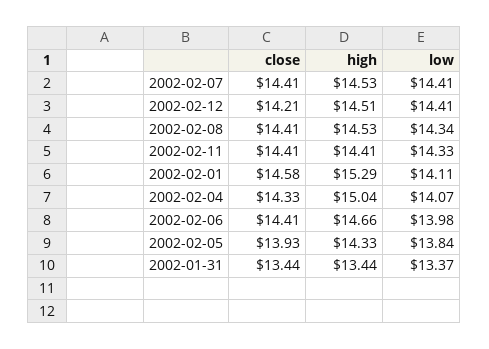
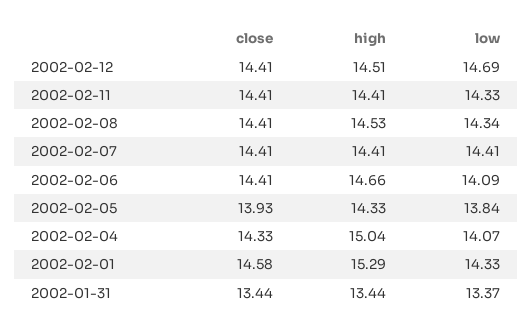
  {
    "close": {
      "2002-02-07": 14.41,
-     "2002-02-12": 14.21,
+     "2002-02-12": 14.41,
      "2002-02-08": 14.41,
      "2002-02-11": 14.41,
      "2002-02-01": 14.58,
      "2002-02-04": 14.33,
      "2002-02-06": 14.41,
      "2002-02-05": 13.93,
      "2002-01-31": 13.44
    },
    "high": {
-     "2002-02-07": 14.53,
+     "2002-02-07": 14.41,
      "2002-02-12": 14.51,
      "2002-02-08": 14.53,
      "2002-02-11": 14.41,
      "2002-02-01": 15.29,
      "2002-02-04": 15.04,
      "2002-02-06": 14.66,
      "2002-02-05": 14.33,
      "2002-01-31": 13.44
    },
    "low": {
      "2002-02-07": 14.41,
-     "2002-02-12": 14.41,
+     "2002-02-12": 14.69,
      "2002-02-08": 14.34,
      "2002-02-11": 14.33,
-     "2002-02-01": 14.11,
+     "2002-02-01": 14.33,
      "2002-02-04": 14.07,
-     "2002-02-06": 13.98,
+     "2002-02-06": 14.09,
      "2002-02-05": 13.84,
      "2002-01-31": 13.37
    }
  }

